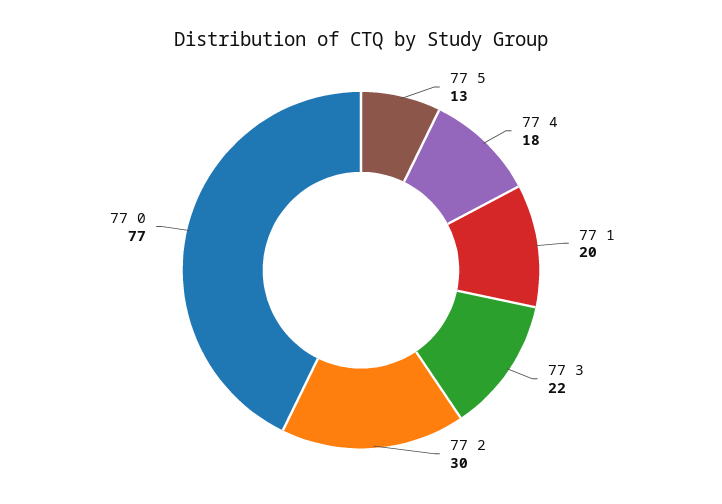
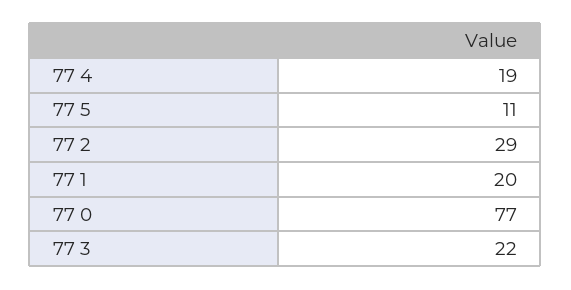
  {
-   "77 5": 13,
+   "77 5": 11,
-   "77 4": 18,
+   "77 4": 19,
    "77 1": 20,
    "77 3": 22,
-   "77 2": 30,
+   "77 2": 29,
    "77 0": 77
  }

